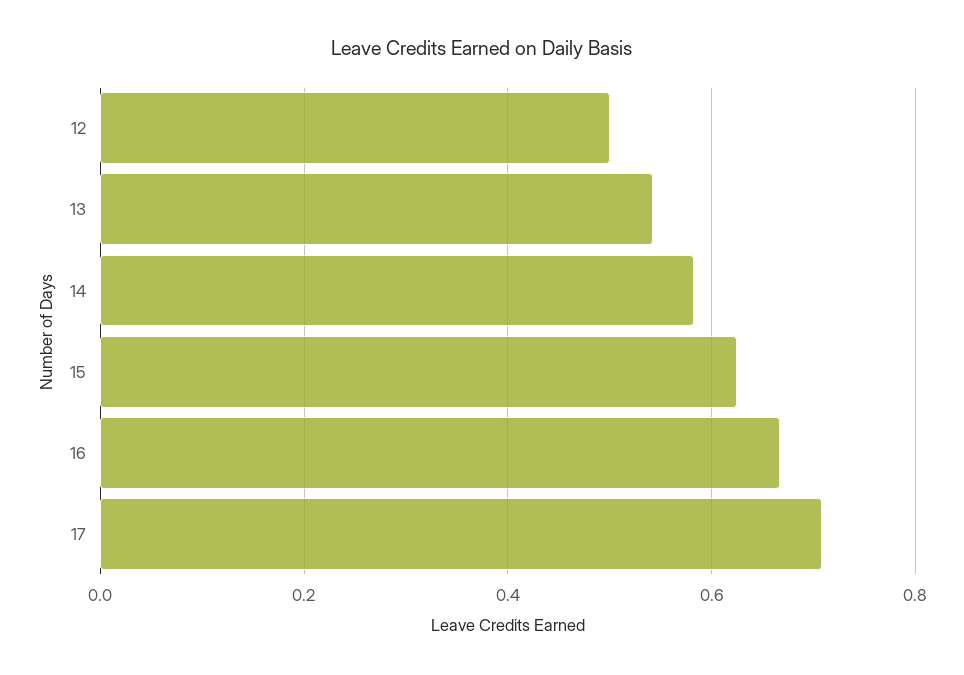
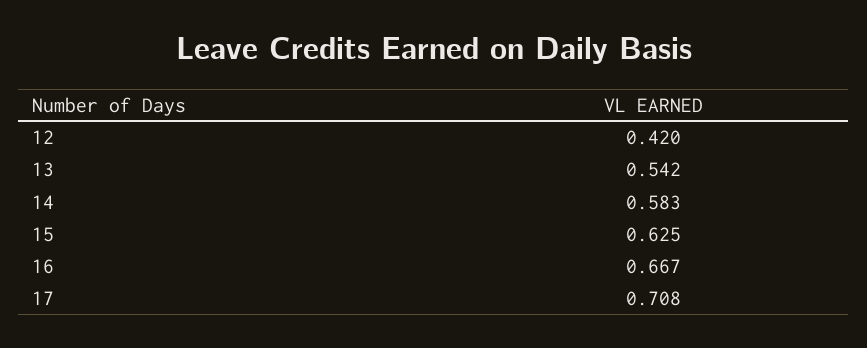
  {
-   "12": 0.5,
+   "12": 0.42,
    "13": 0.542,
    "14": 0.583,
    "15": 0.625,
    "16": 0.667,
    "17": 0.708
  }

